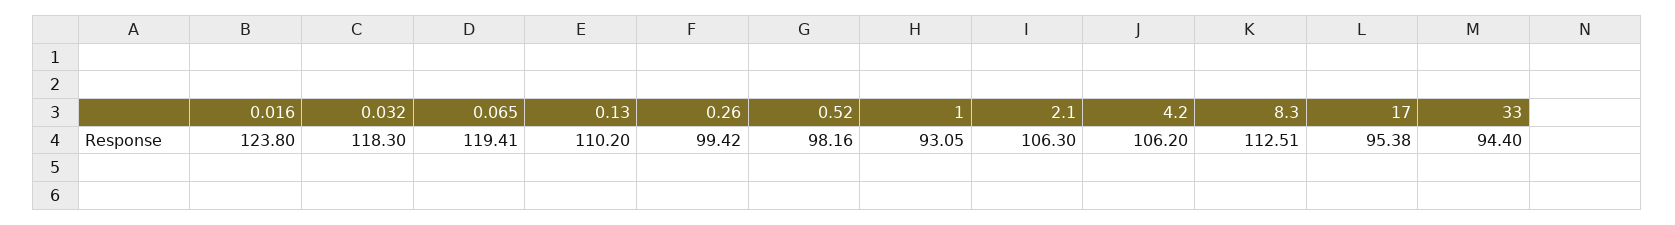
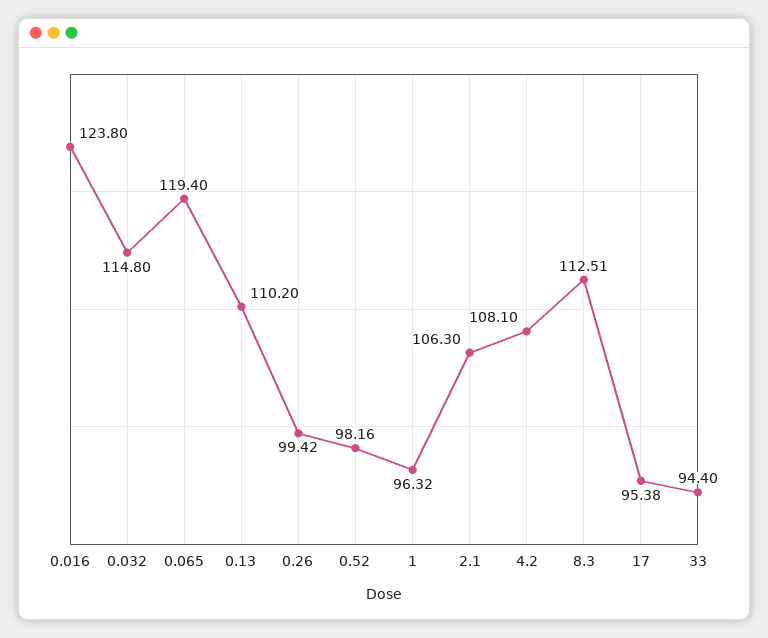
  {
    "0.016": 123.8,
-   "0.032": 118.3,
+   "0.032": 114.8,
-   "0.065": 119.41,
+   "0.065": 119.4,
    "0.13": 110.2,
    "0.26": 99.42,
    "0.52": 98.16,
-   "1": 93.05,
+   "1": 96.32,
    "2.1": 106.3,
-   "4.2": 106.2,
+   "4.2": 108.1,
    "8.3": 112.51,
    "17": 95.38,
    "33": 94.4
  }

